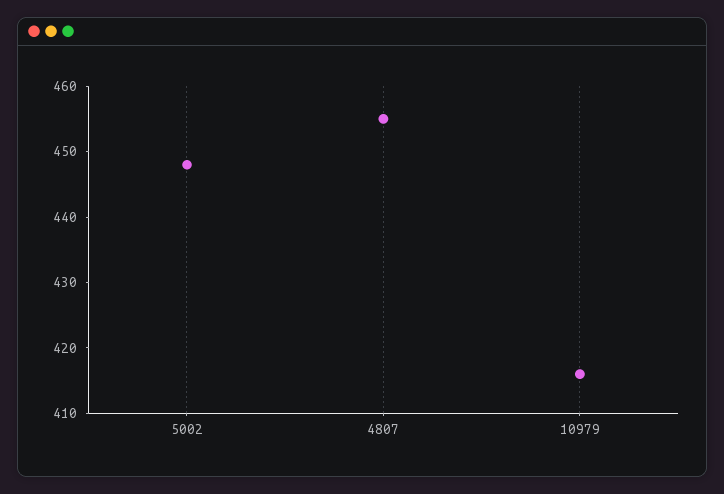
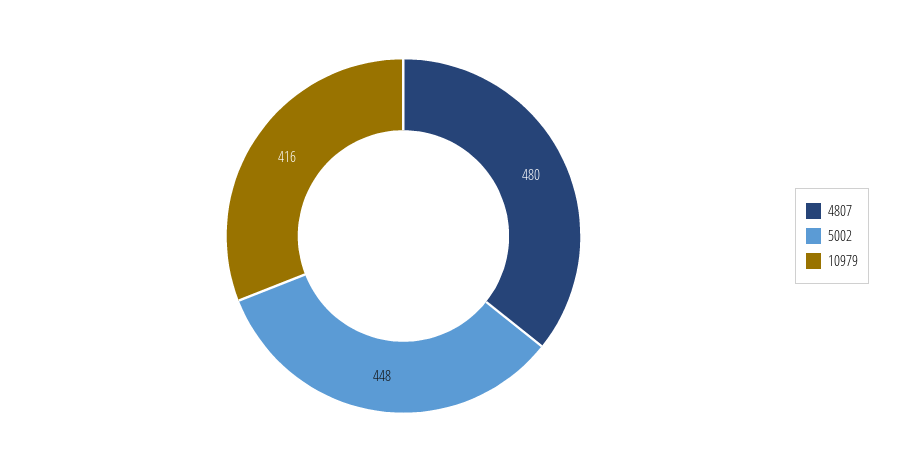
  {
    "5002": 448,
-   "4807": 455,
+   "4807": 480,
    "10979": 416
  }

